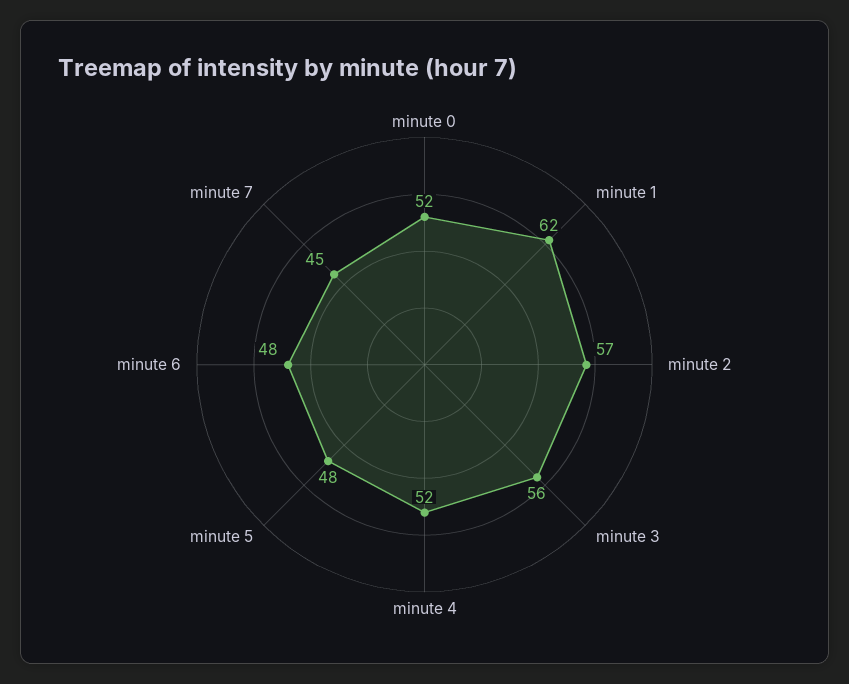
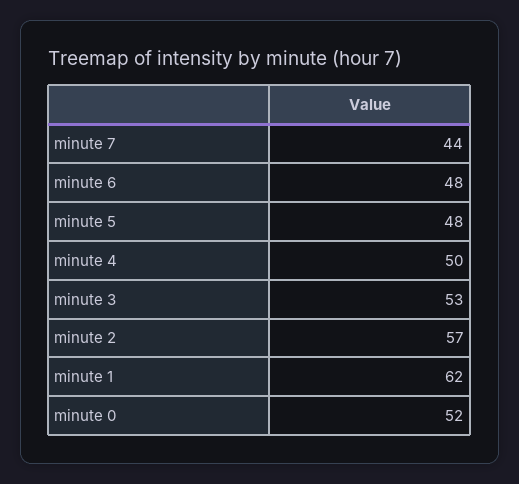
  {
    "minute 0": 52,
    "minute 1": 62,
    "minute 2": 57,
-   "minute 3": 56,
+   "minute 3": 53,
-   "minute 4": 52,
+   "minute 4": 50,
    "minute 5": 48,
    "minute 6": 48,
-   "minute 7": 45
+   "minute 7": 44
  }

